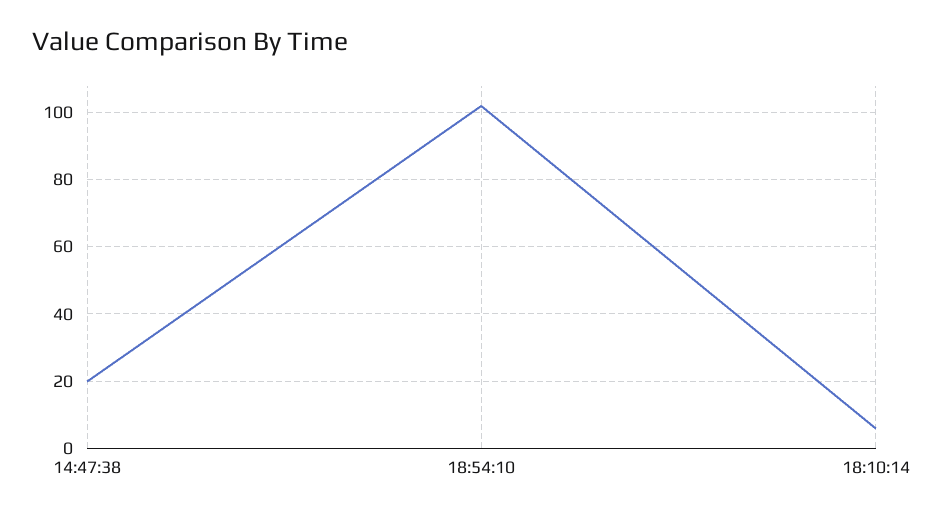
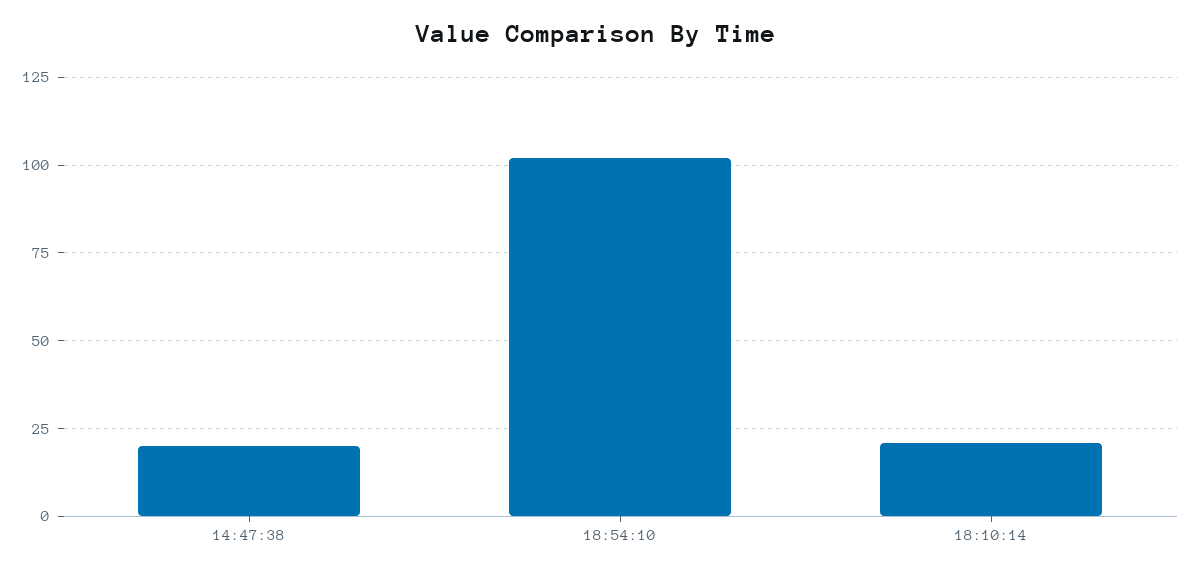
  {
    "14:47:38": 20,
    "18:54:10": 100,
-   "18:10:14": 5
+   "18:10:14": 20
  }

